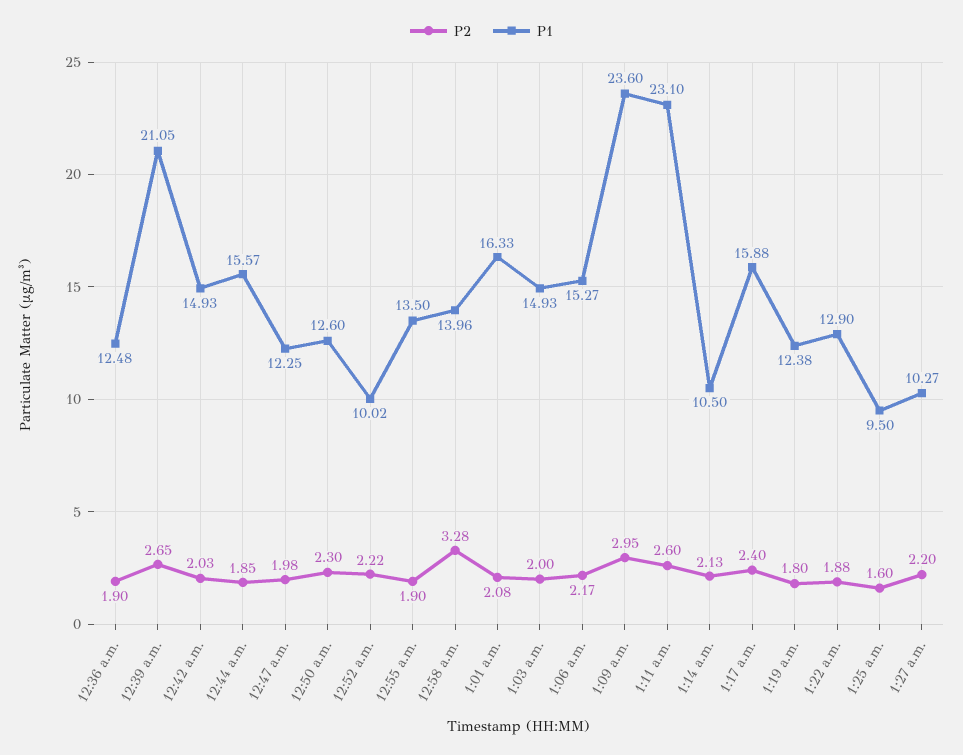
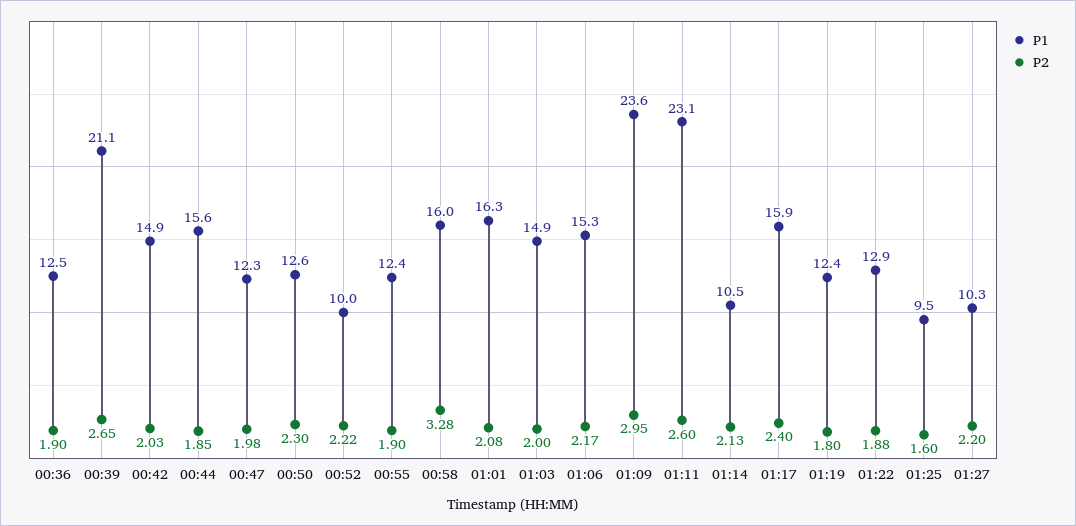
  {
    "P2": {
      "12:36 a.m.": 1.9,
      "12:39 a.m.": 2.65,
      "12:42 a.m.": 2.03,
      "12:44 a.m.": 1.85,
      "12:47 a.m.": 1.98,
      "12:50 a.m.": 2.3,
      "12:52 a.m.": 2.22,
      "12:55 a.m.": 1.9,
      "12:58 a.m.": 3.28,
      "1:01 a.m.": 2.08,
      "1:03 a.m.": 2,
      "1:06 a.m.": 2.17,
      "1:09 a.m.": 2.95,
      "1:11 a.m.": 2.6,
      "1:14 a.m.": 2.13,
      "1:17 a.m.": 2.4,
      "1:19 a.m.": 1.8,
      "1:22 a.m.": 1.88,
      "1:25 a.m.": 1.6,
      "1:27 a.m.": 2.2
    },
    "P1": {
      "12:36 a.m.": 12.48,
      "12:39 a.m.": 21.05,
      "12:42 a.m.": 14.93,
      "12:44 a.m.": 15.57,
      "12:47 a.m.": 12.25,
      "12:50 a.m.": 12.6,
      "12:52 a.m.": 10.02,
-     "12:55 a.m.": 13.5,
+     "12:55 a.m.": 12.4,
-     "12:58 a.m.": 13.96,
+     "12:58 a.m.": 16,
      "1:01 a.m.": 16.33,
      "1:03 a.m.": 14.93,
      "1:06 a.m.": 15.27,
      "1:09 a.m.": 23.6,
      "1:11 a.m.": 23.1,
      "1:14 a.m.": 10.5,
      "1:17 a.m.": 15.88,
      "1:19 a.m.": 12.38,
      "1:22 a.m.": 12.9,
      "1:25 a.m.": 9.5,
      "1:27 a.m.": 10.27
    }
  }

